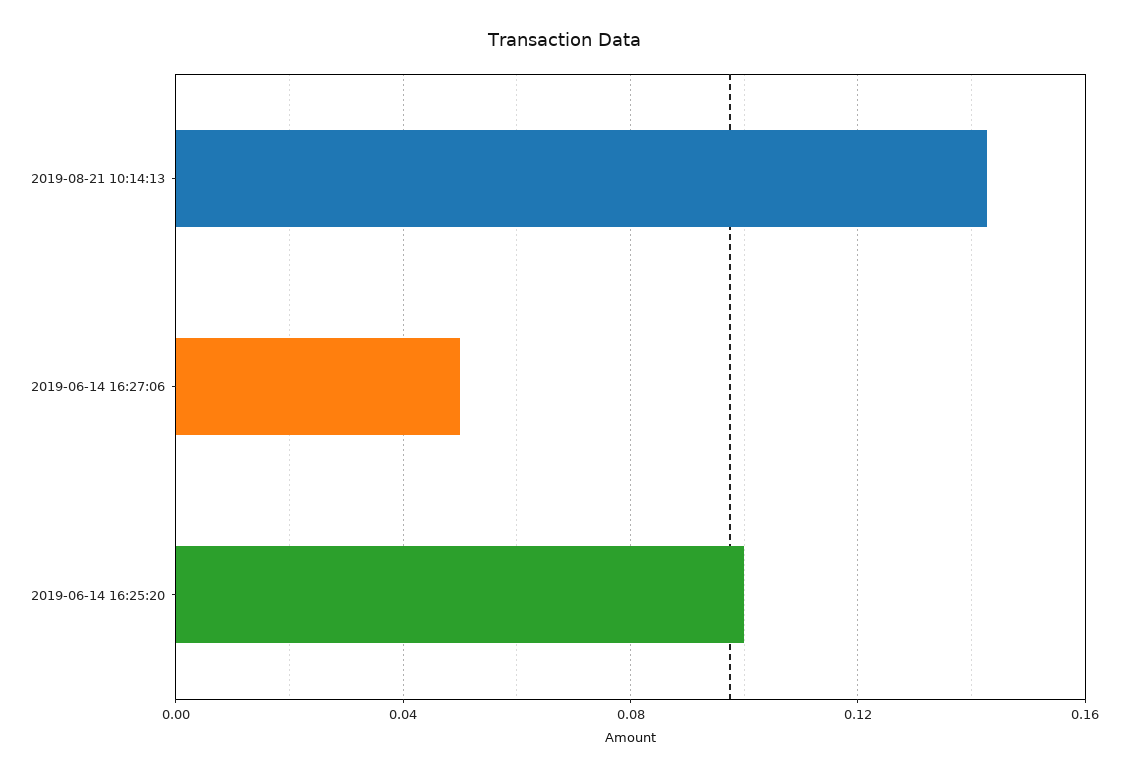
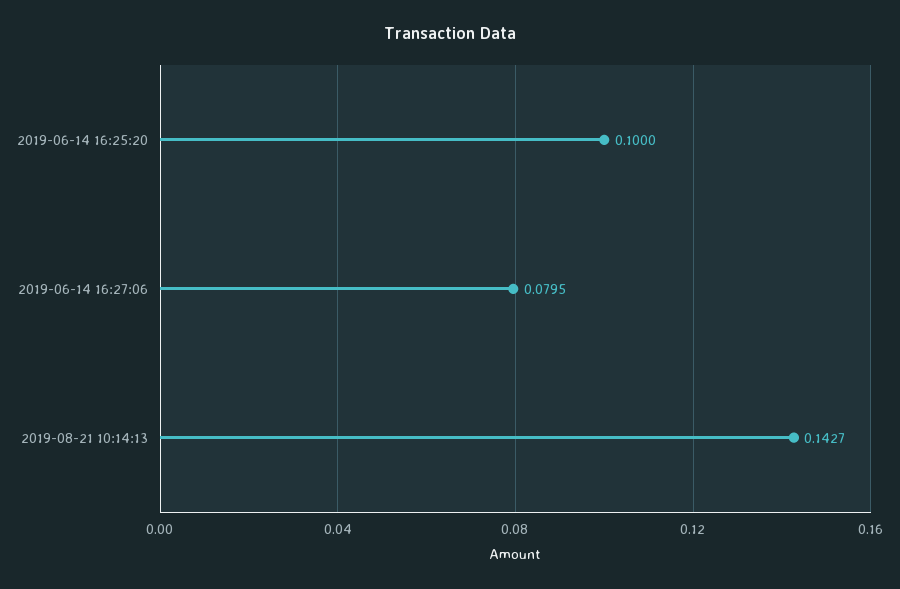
  {
    "2019-08-21 10:14:13": 0.1427,
-   "2019-06-14 16:27:06": 0.05,
+   "2019-06-14 16:27:06": 0.0795,
    "2019-06-14 16:25:20": 0.1
  }

